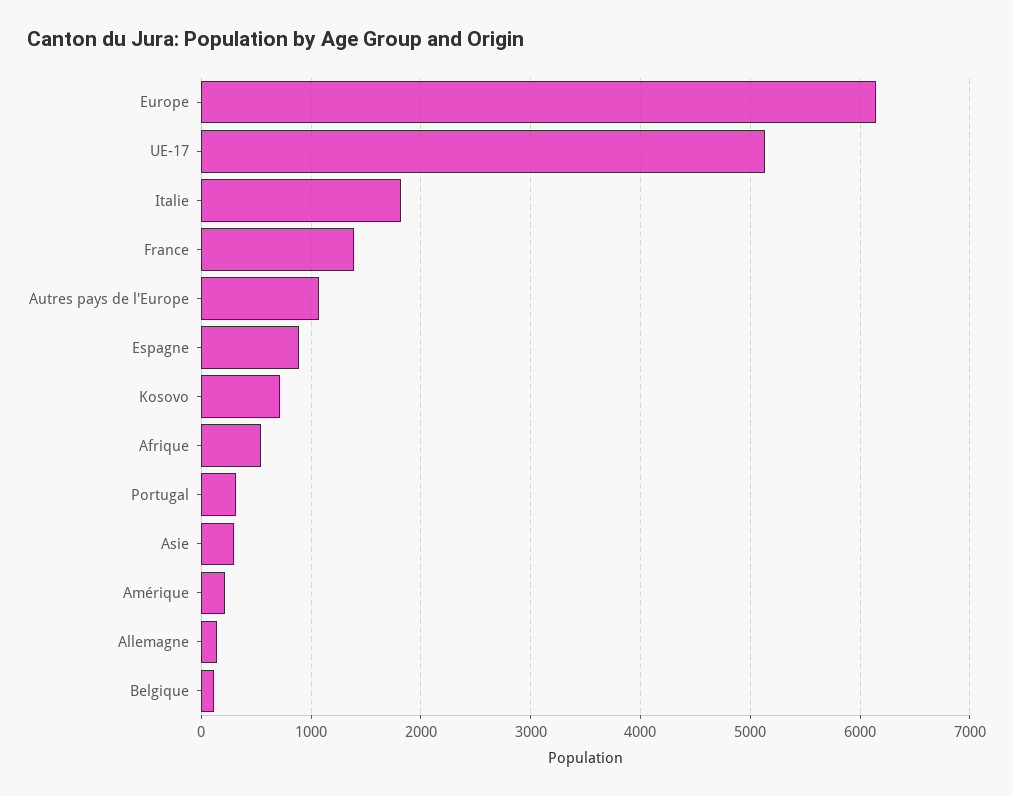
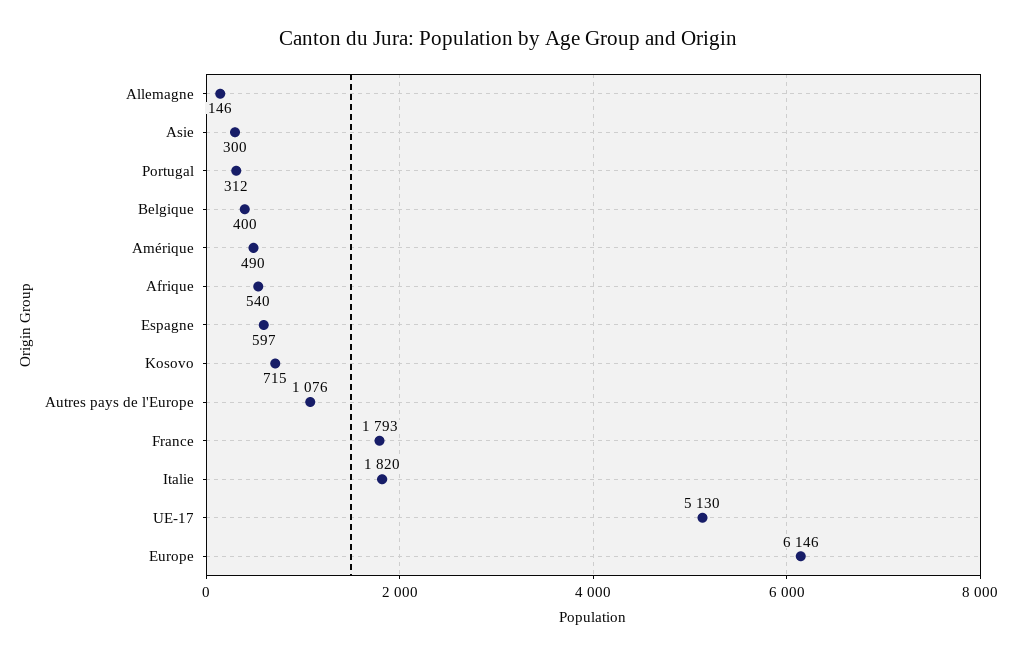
  {
    "Europe": 6146,
    "UE-17": 5130,
    "Italie": 1820,
-   "France": 1400,
+   "France": 1793,
    "Autres pays de l'Europe": 1076,
-   "Espagne": 900,
+   "Espagne": 597,
    "Kosovo": 715,
    "Afrique": 540,
    "Portugal": 312,
    "Asie": 300,
-   "Amérique": 200,
+   "Amérique": 490,
    "Allemagne": 146,
-   "Belgique": 100
+   "Belgique": 400
  }

